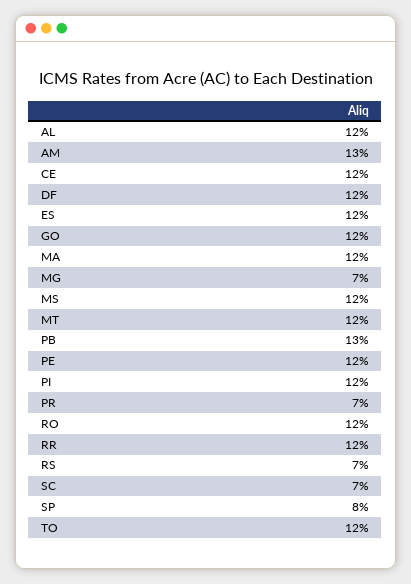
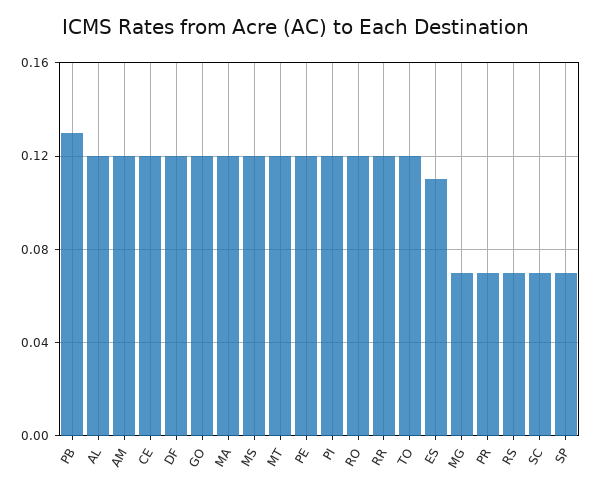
  {
    "AL": 0.12,
-   "AM": 0.13,
+   "AM": 0.12,
    "CE": 0.12,
    "DF": 0.12,
-   "ES": 0.12,
+   "ES": 0.11,
    "GO": 0.12,
    "MA": 0.12,
    "MG": 0.07,
    "MS": 0.12,
    "MT": 0.12,
    "PB": 0.13,
    "PE": 0.12,
    "PI": 0.12,
    "PR": 0.07,
    "RO": 0.12,
    "RR": 0.12,
    "RS": 0.07,
    "SC": 0.07,
-   "SP": 0.08,
+   "SP": 0.07,
    "TO": 0.12
  }

